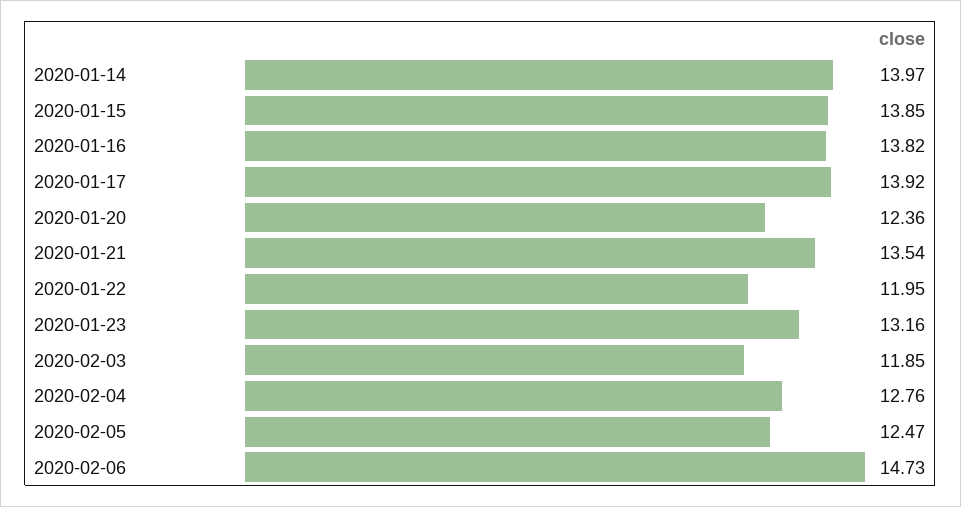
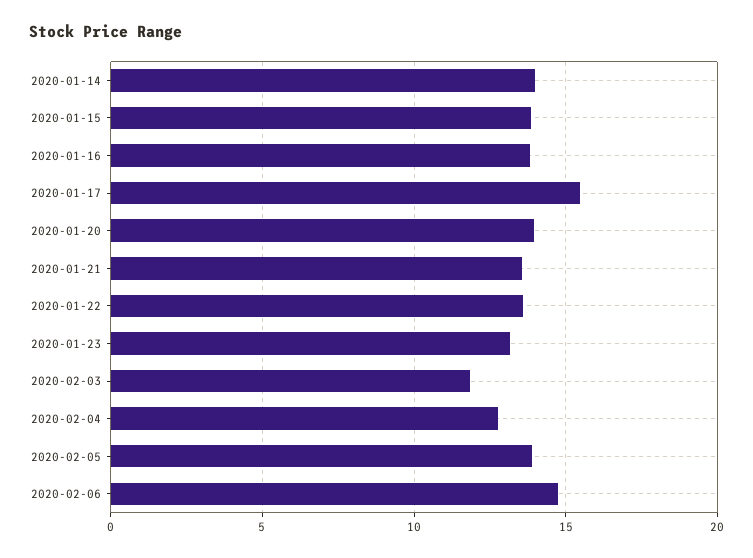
  {
    "2020-01-14": 13.97,
    "2020-01-15": 13.85,
    "2020-01-16": 13.82,
-   "2020-01-17": 13.92,
+   "2020-01-17": 15.5,
-   "2020-01-20": 12.36,
+   "2020-01-20": 14,
    "2020-01-21": 13.54,
-   "2020-01-22": 11.95,
+   "2020-01-22": 13.5,
    "2020-01-23": 13.16,
    "2020-02-03": 11.85,
    "2020-02-04": 12.76,
-   "2020-02-05": 12.47,
+   "2020-02-05": 14,
    "2020-02-06": 14.73
  }

